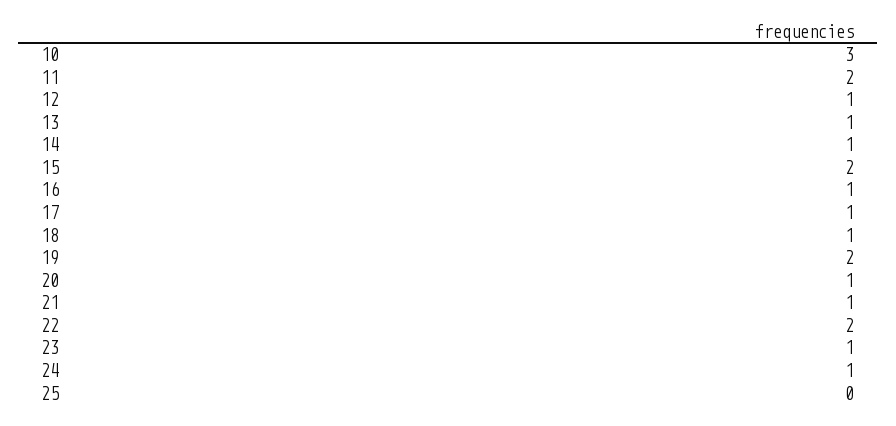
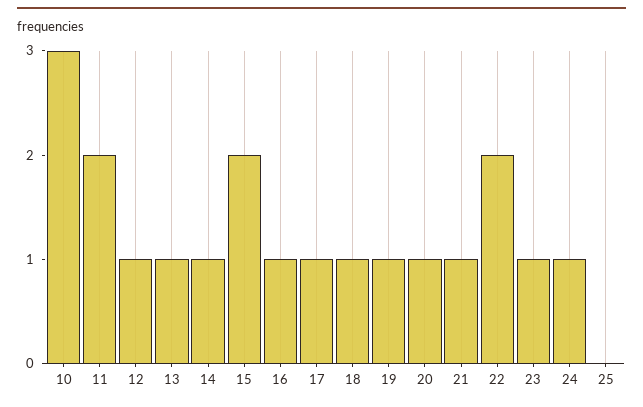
  {
    "10": 3,
    "11": 2,
    "12": 1,
    "13": 1,
    "14": 1,
    "15": 2,
    "16": 1,
    "17": 1,
    "18": 1,
-   "19": 2,
+   "19": 1,
    "20": 1,
    "21": 1,
    "22": 2,
    "23": 1,
    "24": 1,
    "25": 0
  }

